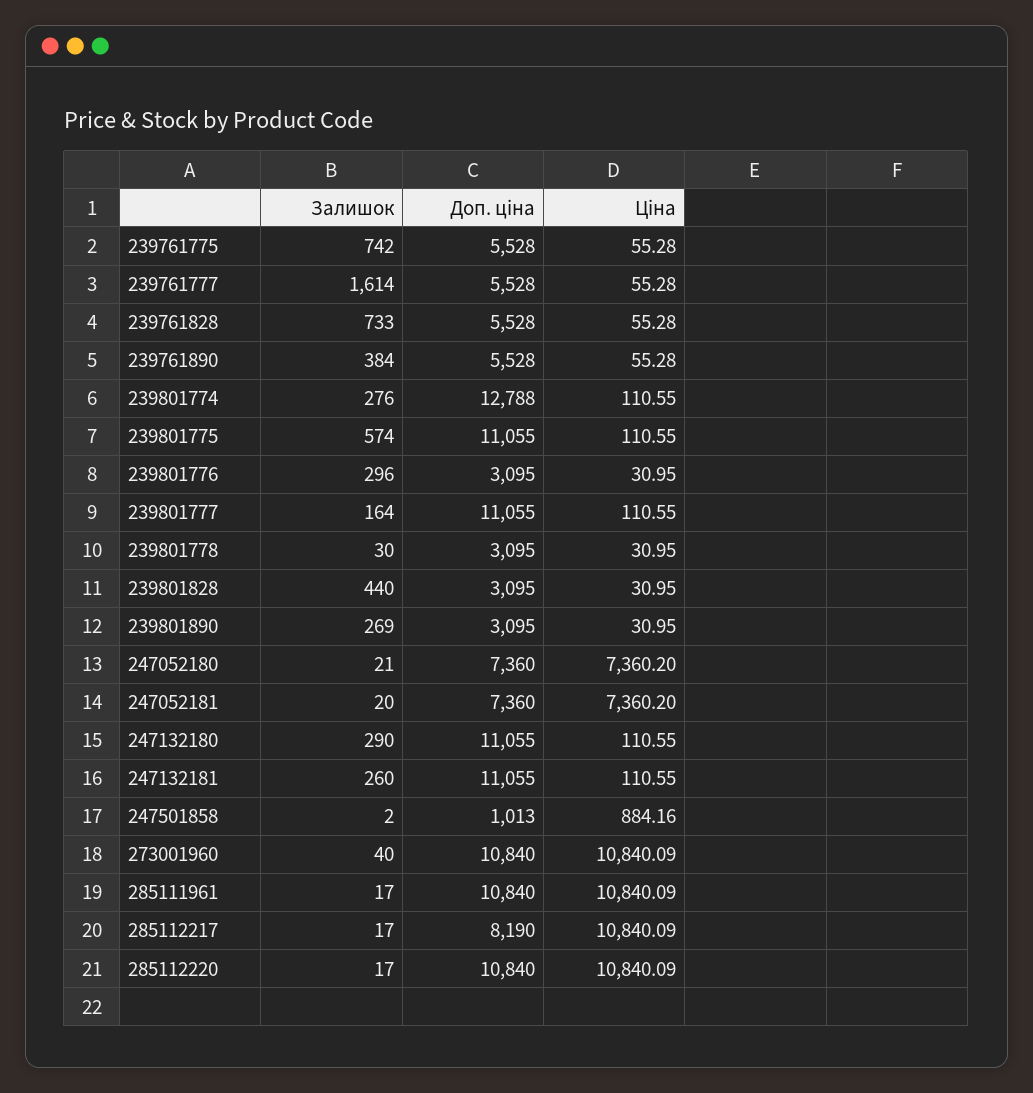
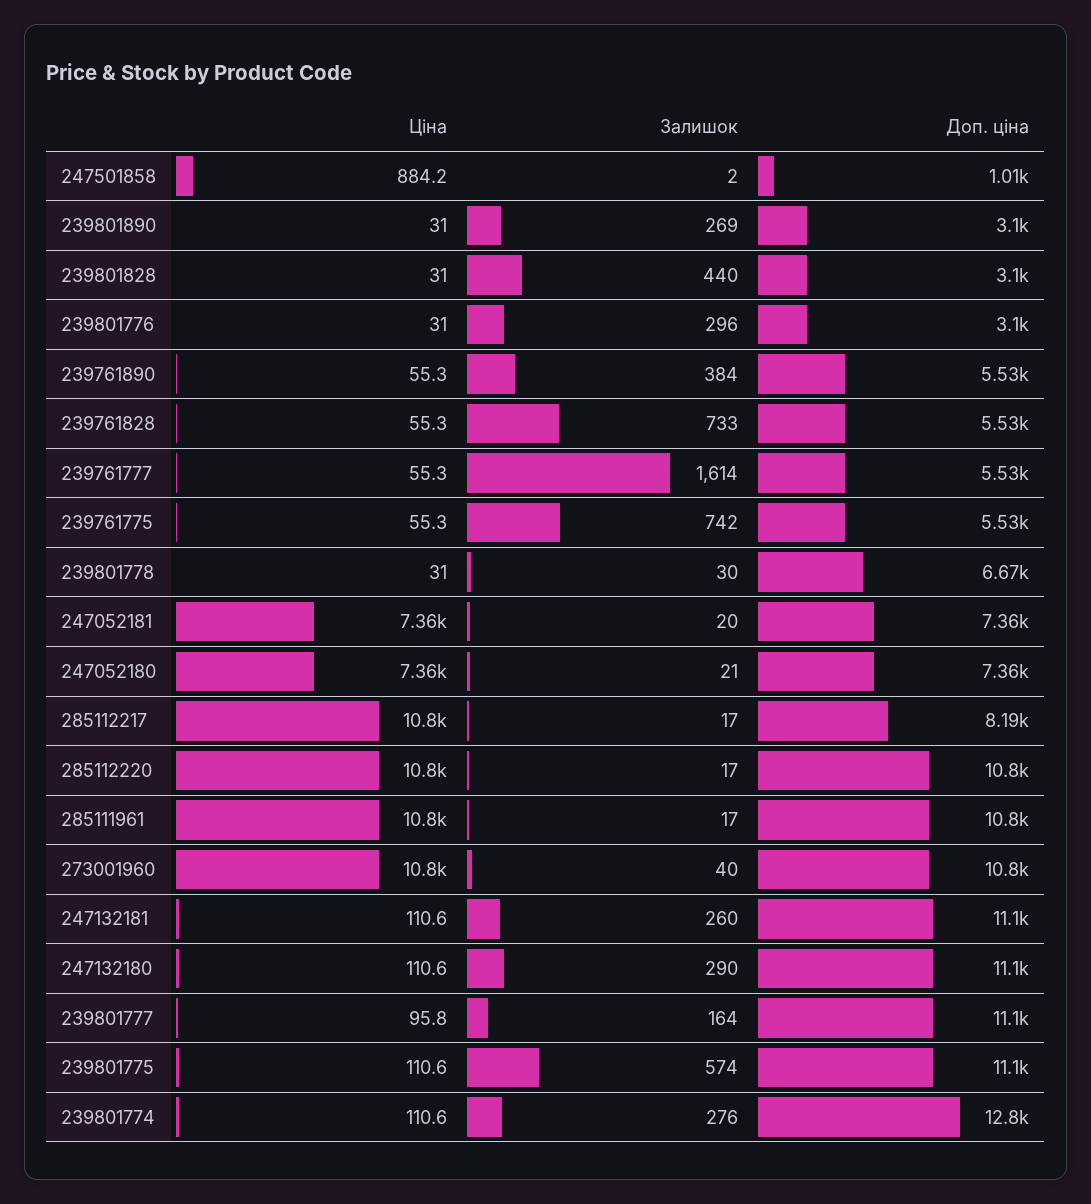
  {
    "Залишок": {
      "239761775": 742,
      "239761777": 1614,
      "239761828": 733,
      "239761890": 384,
      "239801774": 276,
      "239801775": 574,
      "239801776": 296,
      "239801777": 164,
      "239801778": 30,
      "239801828": 440,
      "239801890": 269,
      "247052180": 21,
      "247052181": 20,
      "247132180": 290,
      "247132181": 260,
      "247501858": 2,
      "273001960": 40,
      "285111961": 17,
      "285112217": 17,
      "285112220": 17
    },
    "Доп. ціна": {
      "239761775": 5528,
      "239761777": 5528,
      "239761828": 5528,
      "239761890": 5528,
      "239801774": 12788,
      "239801775": 11055,
      "239801776": 3095,
      "239801777": 11055,
-     "239801778": 3095,
+     "239801778": 6670,
      "239801828": 3095,
      "239801890": 3095,
      "247052180": 7360,
      "247052181": 7360,
      "247132180": 11055,
      "247132181": 11055,
      "247501858": 1013,
      "273001960": 10840,
      "285111961": 10840,
      "285112217": 8190,
      "285112220": 10840
    },
    "Ціна": {
      "239761775": 55.28,
      "239761777": 55.28,
      "239761828": 55.28,
      "239761890": 55.28,
      "239801774": 110.55,
      "239801775": 110.55,
      "239801776": 30.95,
-     "239801777": 110.55,
+     "239801777": 95.8,
      "239801778": 30.95,
      "239801828": 30.95,
      "239801890": 30.95,
      "247052180": 7360.2,
      "247052181": 7360.2,
      "247132180": 110.55,
      "247132181": 110.55,
      "247501858": 884.16,
      "273001960": 10840.09,
      "285111961": 10840.09,
      "285112217": 10840.09,
      "285112220": 10840.09
    }
  }

